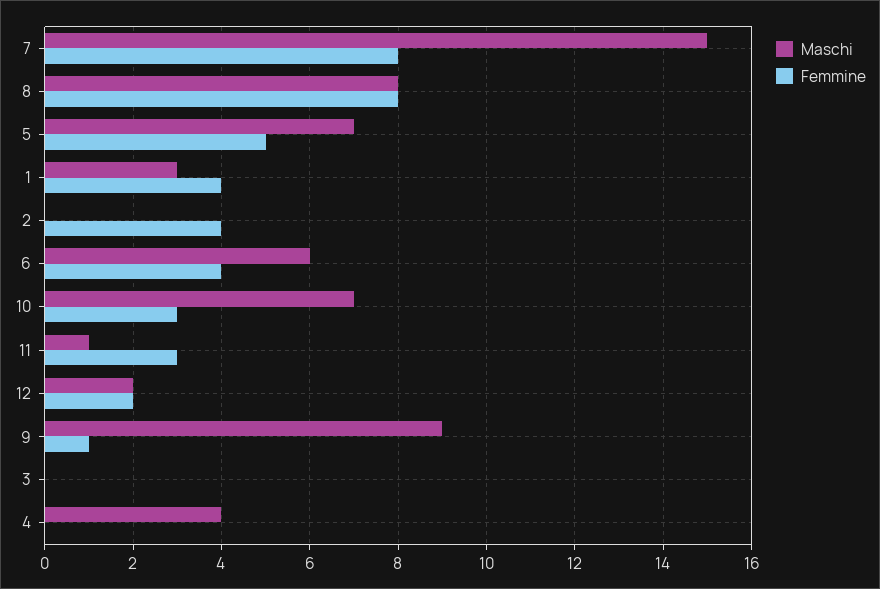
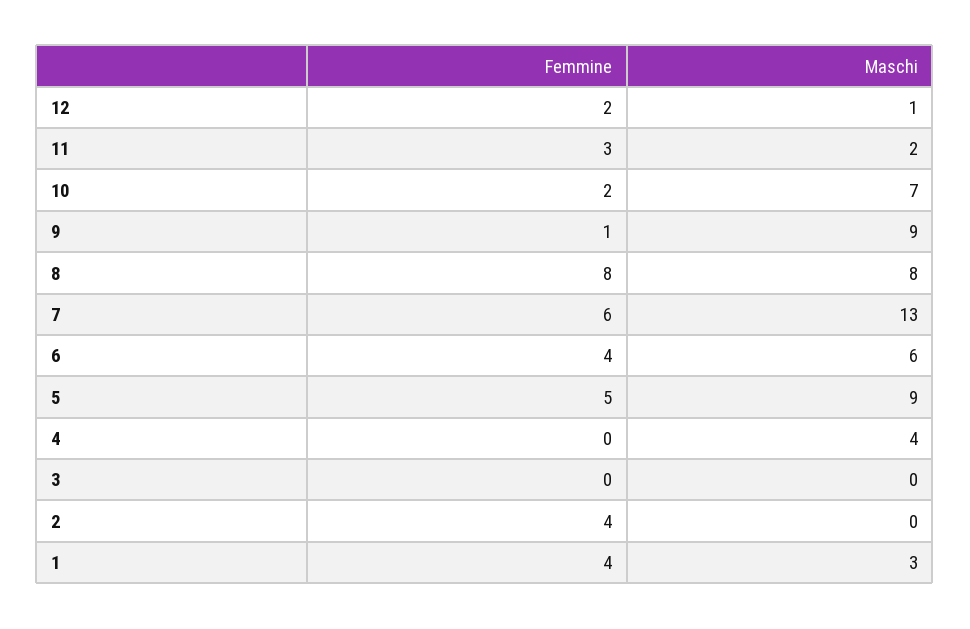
  {
    "Maschi": {
-     "7": 15,
+     "7": 13,
      "8": 8,
-     "5": 7,
+     "5": 9,
      "1": 3,
      "2": 0,
      "6": 6,
      "10": 7,
-     "11": 1,
+     "11": 2,
-     "12": 2,
+     "12": 1,
      "9": 9,
      "3": 0,
      "4": 4
    },
    "Femmine": {
-     "7": 8,
+     "7": 6,
      "8": 8,
      "5": 5,
      "1": 4,
      "2": 4,
      "6": 4,
-     "10": 3,
+     "10": 2,
      "11": 3,
      "12": 2,
      "9": 1,
      "3": 0,
      "4": 0
    }
  }

